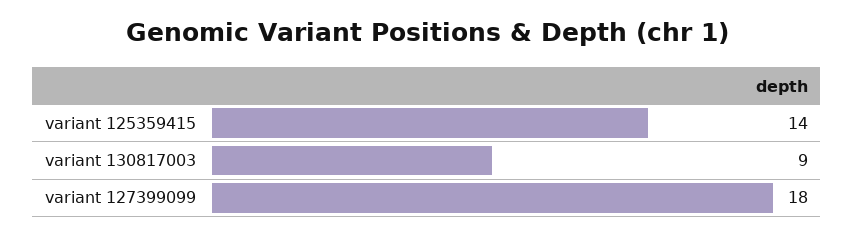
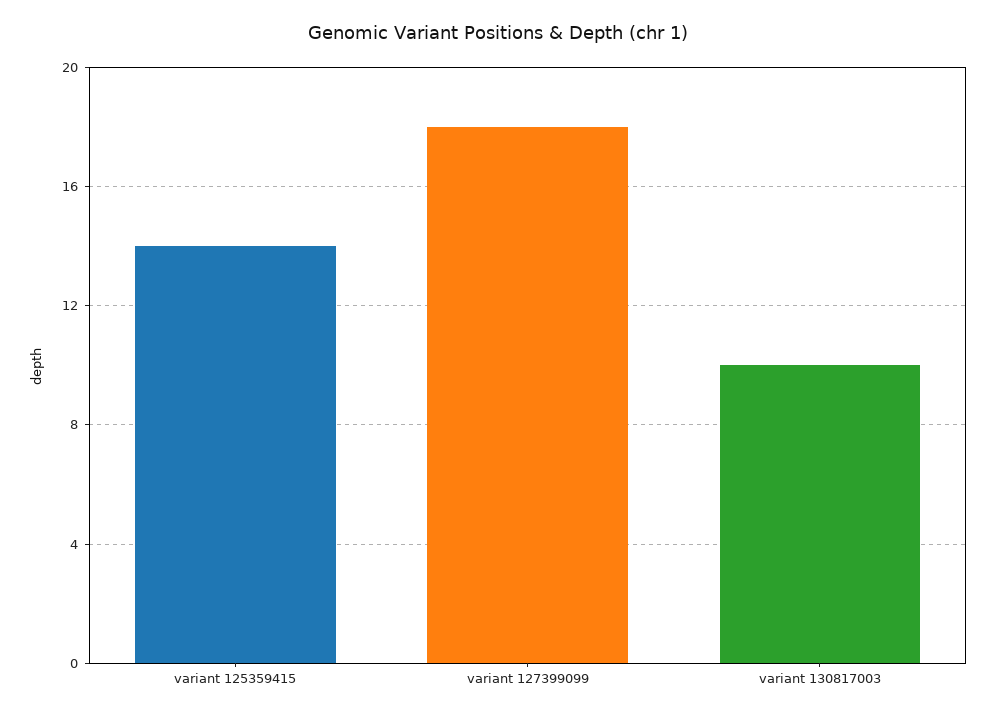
  {
    "variant 125359415": 14,
-   "variant 130817003": 9,
+   "variant 130817003": 10,
    "variant 127399099": 18
  }

